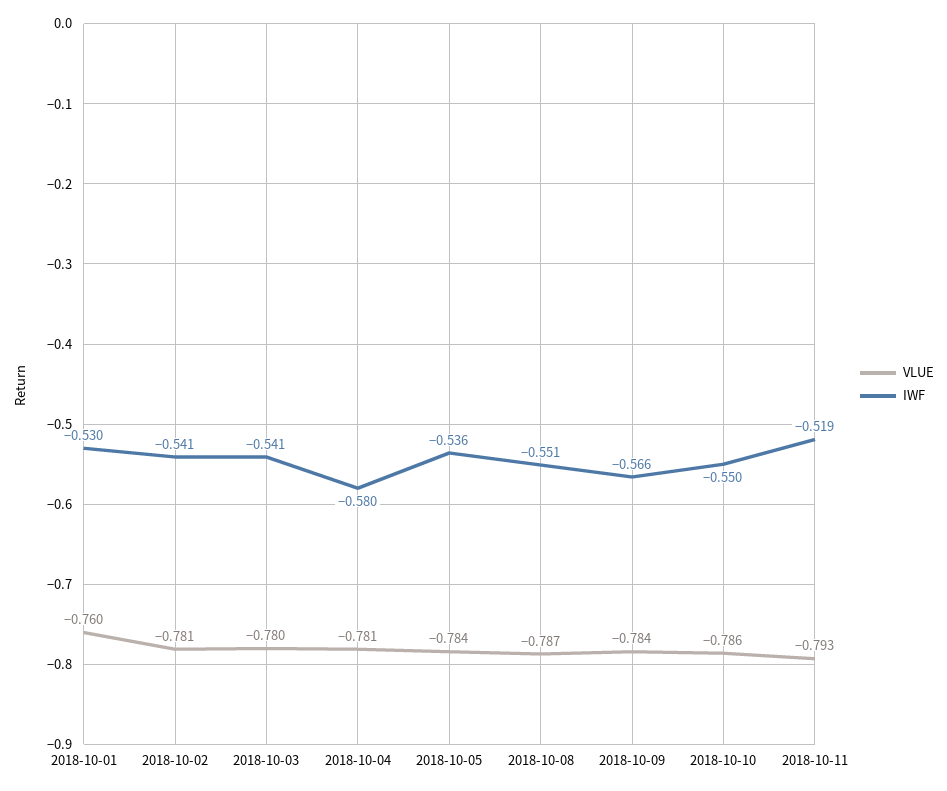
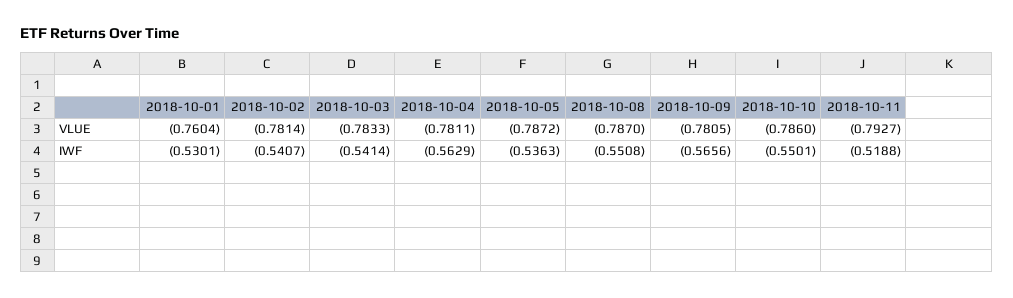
  {
    "VLUE": {
      "2018-10-01": -0.7604,
      "2018-10-02": -0.7814,
-     "2018-10-03": -0.78,
+     "2018-10-03": -0.7833,
      "2018-10-04": -0.7811,
-     "2018-10-05": -0.784,
+     "2018-10-05": -0.7872,
      "2018-10-08": -0.787,
-     "2018-10-09": -0.784,
+     "2018-10-09": -0.7805,
      "2018-10-10": -0.786,
      "2018-10-11": -0.7927
    },
    "IWF": {
      "2018-10-01": -0.5301,
      "2018-10-02": -0.5407,
      "2018-10-03": -0.5414,
-     "2018-10-04": -0.58,
+     "2018-10-04": -0.5629,
      "2018-10-05": -0.5363,
      "2018-10-08": -0.5508,
      "2018-10-09": -0.5656,
      "2018-10-10": -0.5501,
      "2018-10-11": -0.5188
    }
  }

